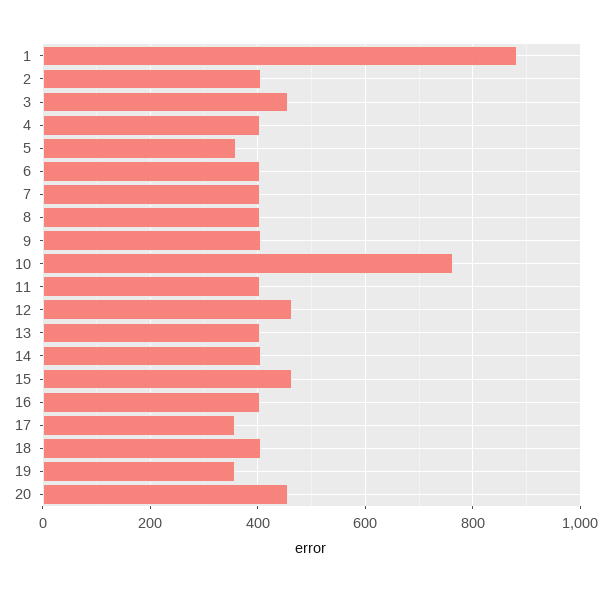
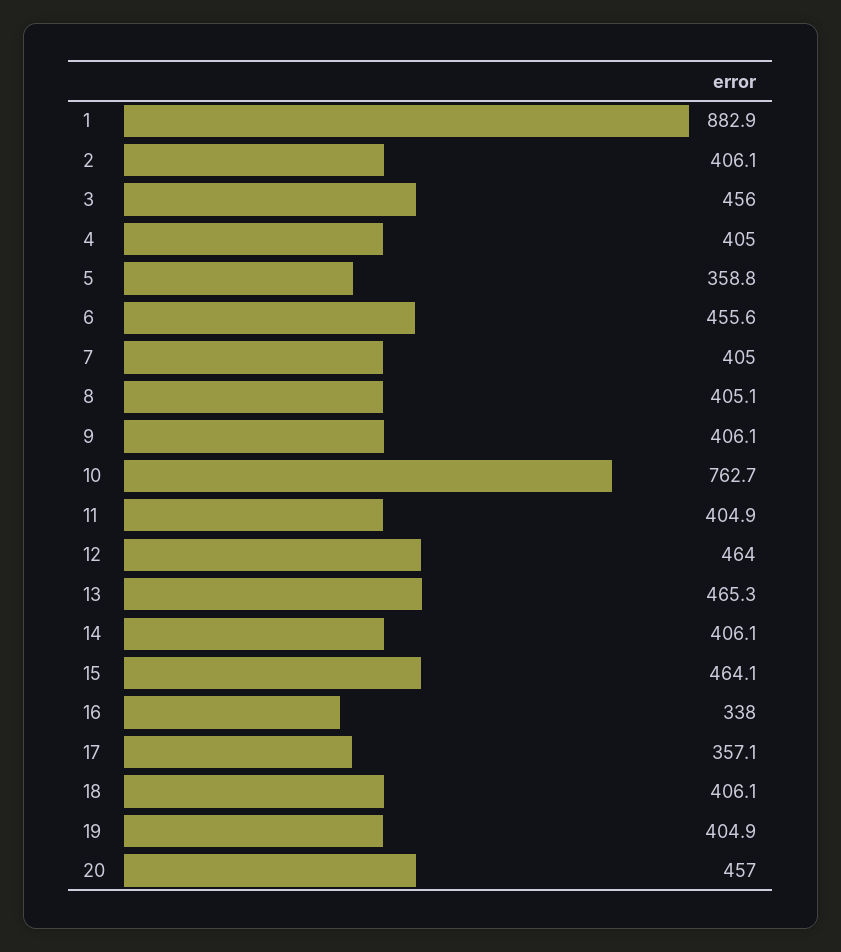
  {
    "1": 882.9,
    "2": 406.1,
    "3": 456,
    "4": 405,
    "5": 358.8,
-   "6": 400,
+   "6": 455.6,
    "7": 405,
    "8": 405.1,
    "9": 406.1,
    "10": 762.7,
    "11": 404.9,
    "12": 464,
-   "13": 400,
+   "13": 465.3,
    "14": 406.1,
    "15": 464.1,
-   "16": 400,
+   "16": 338,
    "17": 357.1,
    "18": 406.1,
-   "19": 360,
+   "19": 404.9,
    "20": 457
  }

